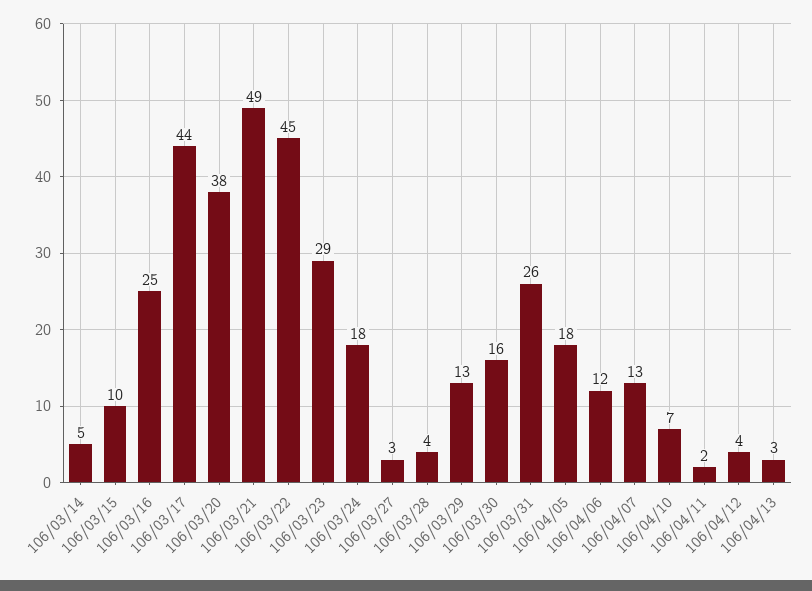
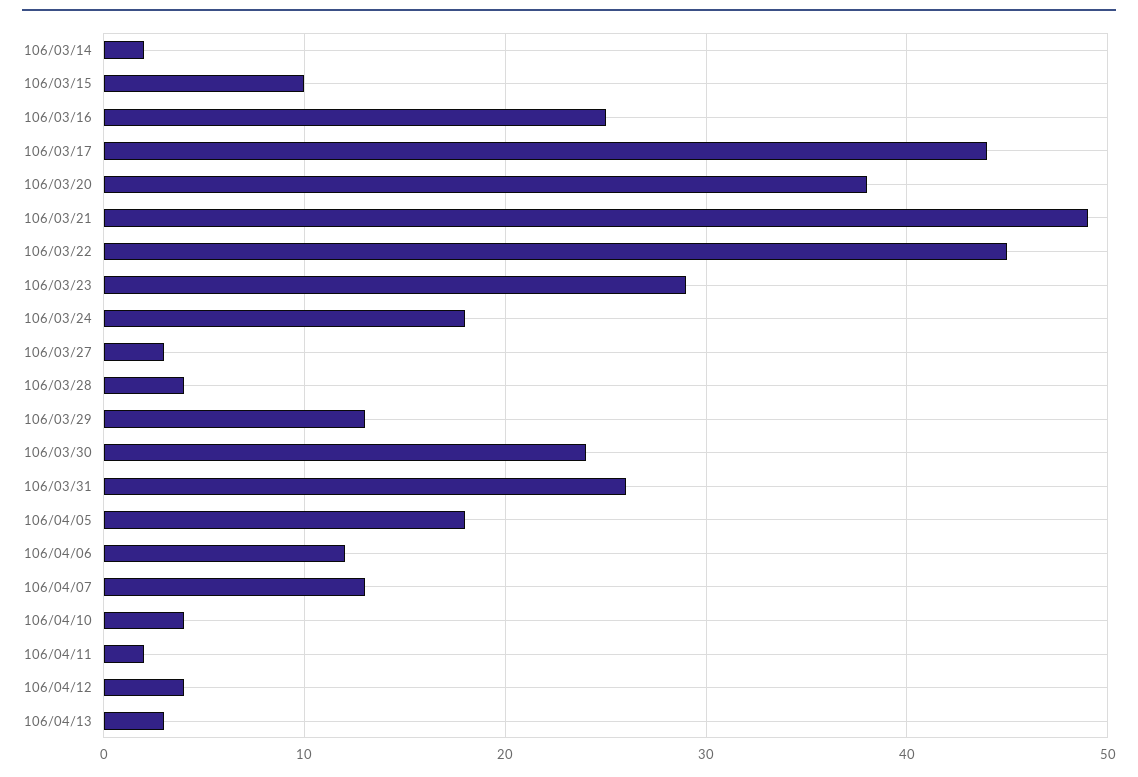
  {
-   "106/03/14": 5,
+   "106/03/14": 2,
    "106/03/15": 10,
    "106/03/16": 25,
    "106/03/17": 44,
    "106/03/20": 38,
    "106/03/21": 49,
    "106/03/22": 45,
    "106/03/23": 29,
    "106/03/24": 18,
    "106/03/27": 3,
    "106/03/28": 4,
    "106/03/29": 13,
-   "106/03/30": 16,
+   "106/03/30": 24,
    "106/03/31": 26,
    "106/04/05": 18,
    "106/04/06": 12,
    "106/04/07": 13,
-   "106/04/10": 7,
+   "106/04/10": 4,
    "106/04/11": 2,
    "106/04/12": 4,
    "106/04/13": 3
  }

